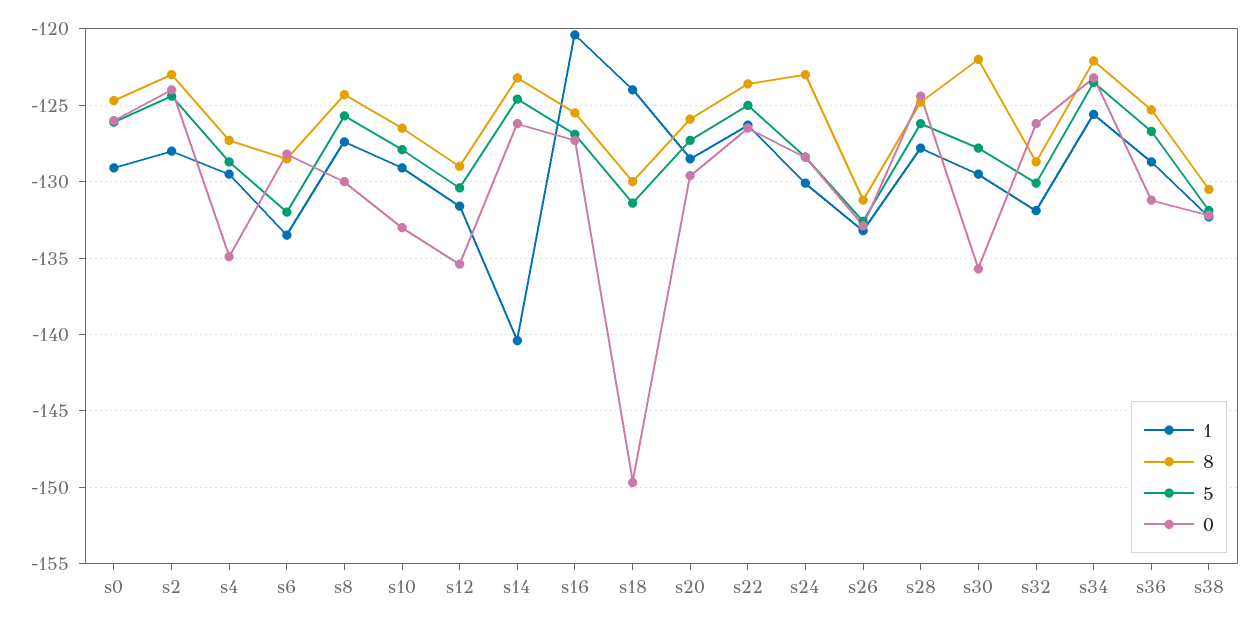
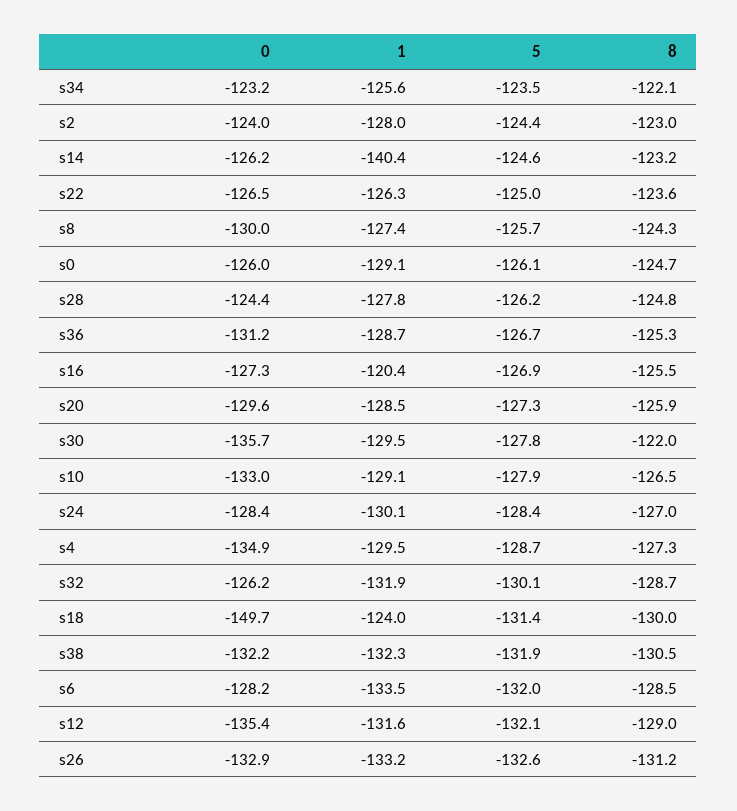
  {
    "1": {
      "s0": -129.1,
      "s2": -128,
      "s4": -129.5,
      "s6": -133.5,
      "s8": -127.4,
      "s10": -129.1,
      "s12": -131.6,
      "s14": -140.4,
      "s16": -120.4,
      "s18": -124,
      "s20": -128.5,
      "s22": -126.3,
      "s24": -130.1,
      "s26": -133.2,
      "s28": -127.8,
      "s30": -129.5,
      "s32": -131.9,
      "s34": -125.6,
      "s36": -128.7,
      "s38": -132.3
    },
    "8": {
      "s0": -124.7,
      "s2": -123,
      "s4": -127.3,
      "s6": -128.5,
      "s8": -124.3,
      "s10": -126.5,
      "s12": -129,
      "s14": -123.2,
      "s16": -125.5,
      "s18": -130,
      "s20": -125.9,
      "s22": -123.6,
-     "s24": -123,
+     "s24": -127,
      "s26": -131.2,
      "s28": -124.8,
      "s30": -122,
      "s32": -128.7,
      "s34": -122.1,
      "s36": -125.3,
      "s38": -130.5
    },
    "5": {
      "s0": -126.1,
      "s2": -124.4,
      "s4": -128.7,
      "s6": -132,
      "s8": -125.7,
      "s10": -127.9,
-     "s12": -130.5,
+     "s12": -132.1,
      "s14": -124.6,
      "s16": -126.9,
      "s18": -131.4,
      "s20": -127.3,
      "s22": -125,
      "s24": -128.4,
      "s26": -132.6,
      "s28": -126.2,
      "s30": -127.8,
      "s32": -130.1,
      "s34": -123.5,
      "s36": -126.7,
      "s38": -131.9
    },
    "0": {
      "s0": -126,
      "s2": -124,
      "s4": -134.9,
      "s6": -128.2,
      "s8": -130,
      "s10": -133,
      "s12": -135.4,
      "s14": -126.2,
      "s16": -127.3,
      "s18": -149.7,
      "s20": -129.6,
      "s22": -126.5,
      "s24": -128.4,
      "s26": -132.9,
      "s28": -124.4,
      "s30": -135.7,
      "s32": -126.2,
      "s34": -123.2,
      "s36": -131.2,
      "s38": -132.2
    }
  }

